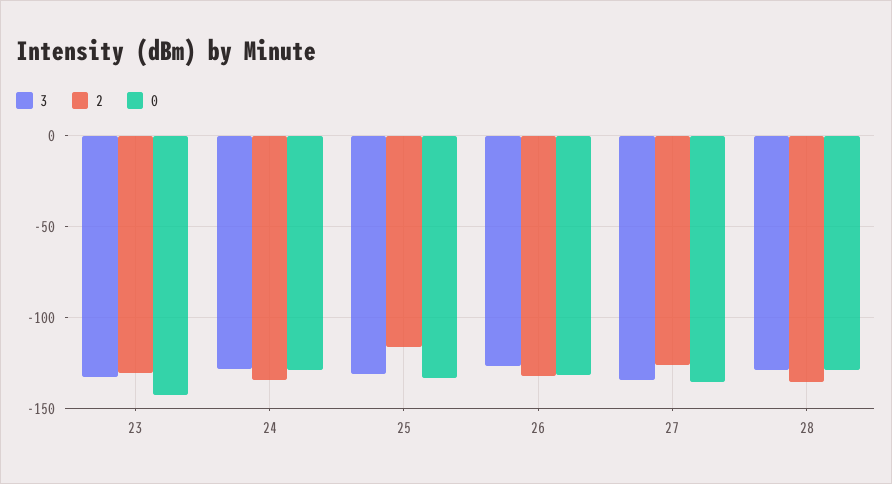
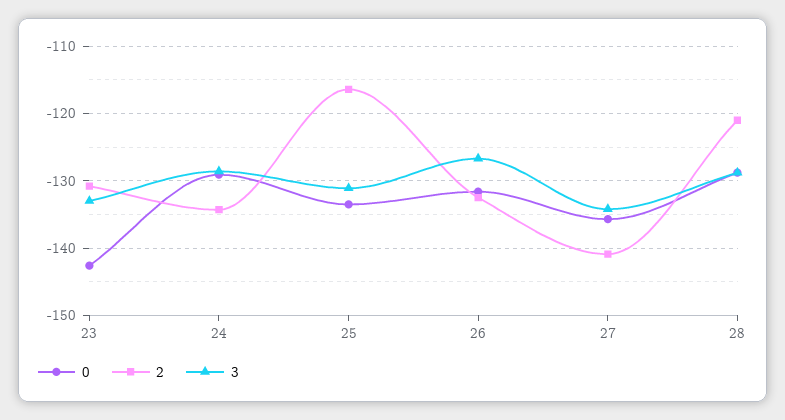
  {
    "3": {
      "23": -133,
      "24": -129,
      "25": -131,
      "26": -127,
      "27": -134,
      "28": -129
    },
    "2": {
      "23": -131,
      "24": -134,
      "25": -116,
      "26": -133,
-     "27": -125,
+     "27": -141,
-     "28": -135
+     "28": -121
    },
    "0": {
      "23": -143,
      "24": -129,
      "25": -134,
      "26": -132,
      "27": -136,
      "28": -129
    }
  }

